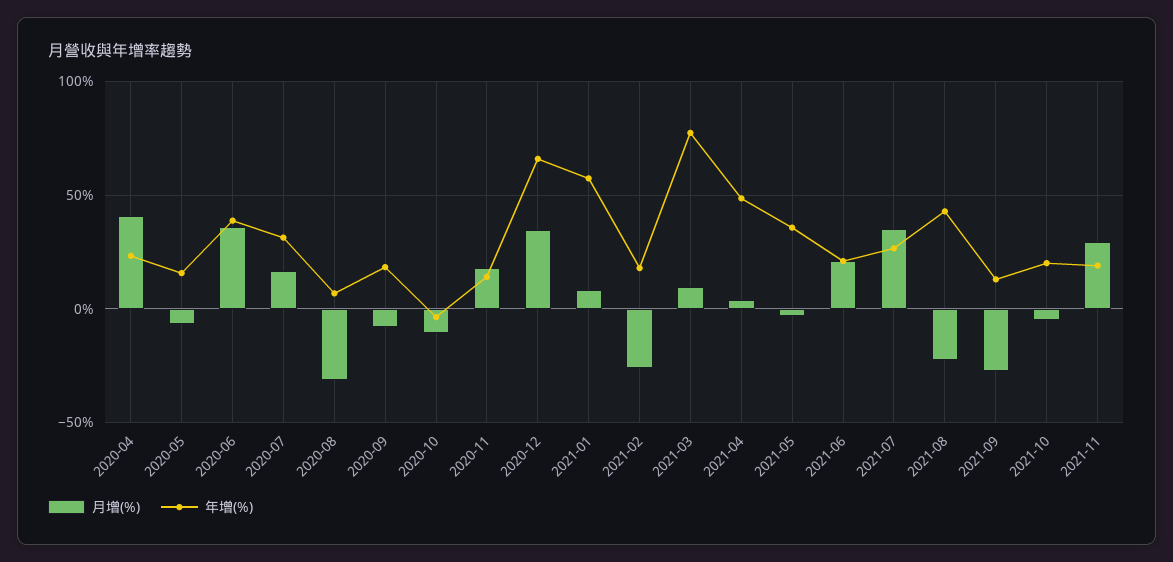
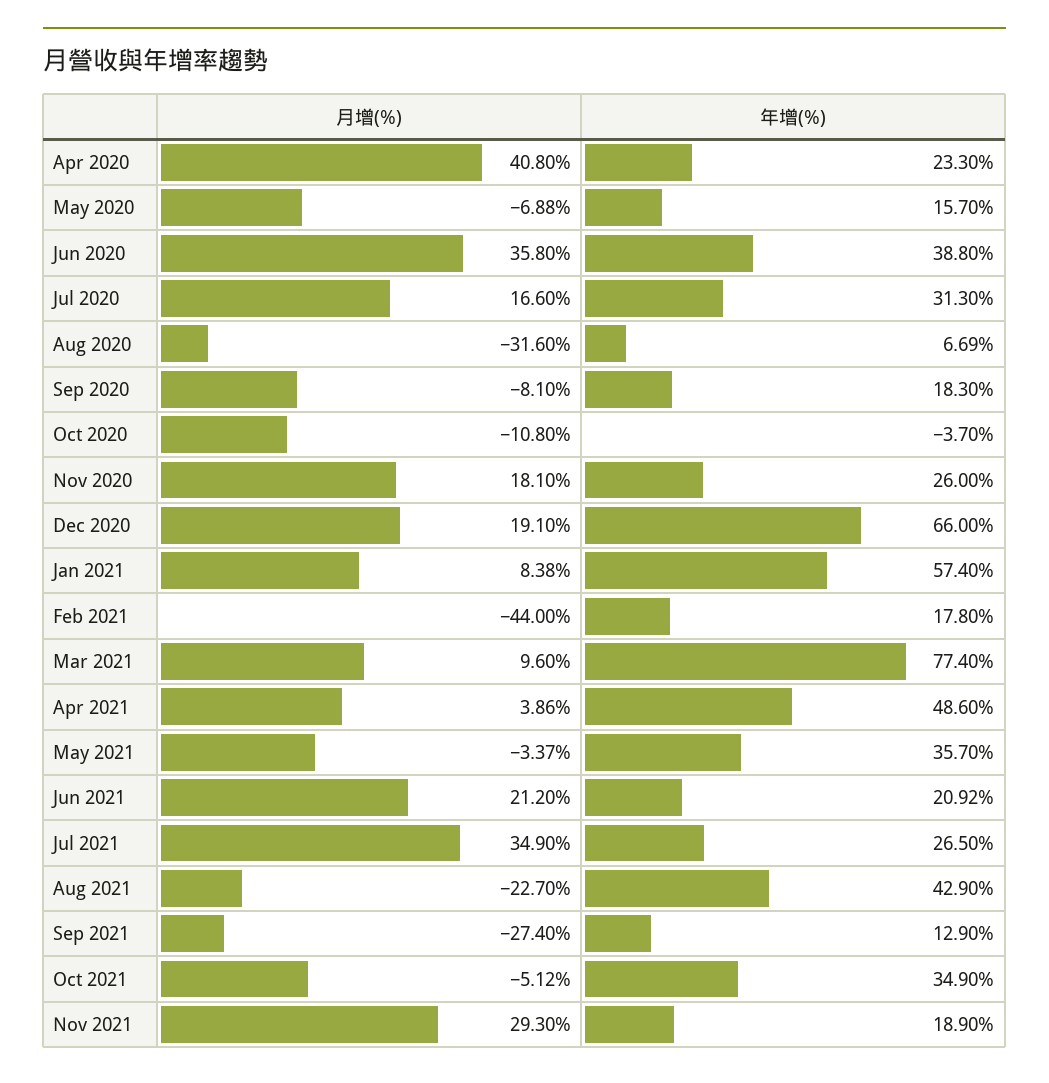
  {
    "月增(%)": {
      "2020-04": 40.8,
      "2020-05": -6.88,
      "2020-06": 35.8,
      "2020-07": 16.6,
      "2020-08": -31.6,
      "2020-09": -8.1,
      "2020-10": -10.8,
      "2020-11": 18.1,
-     "2020-12": 35,
+     "2020-12": 19.1,
      "2021-01": 8.38,
-     "2021-02": -25,
+     "2021-02": -44,
      "2021-03": 9.6,
      "2021-04": 3.86,
      "2021-05": -3.37,
      "2021-06": 21.2,
      "2021-07": 34.9,
      "2021-08": -22.7,
      "2021-09": -27.4,
      "2021-10": -5.12,
      "2021-11": 29.3
    },
    "年增(%)": {
      "2020-04": 23.3,
      "2020-05": 15.7,
      "2020-06": 38.8,
      "2020-07": 31.3,
      "2020-08": 6.69,
      "2020-09": 18.3,
      "2020-10": -3.7,
-     "2020-11": 15,
+     "2020-11": 26,
      "2020-12": 66,
      "2021-01": 57.4,
      "2021-02": 17.8,
      "2021-03": 77.4,
      "2021-04": 48.6,
      "2021-05": 35.7,
      "2021-06": 20.92,
      "2021-07": 26.5,
      "2021-08": 42.9,
      "2021-09": 12.9,
-     "2021-10": 20,
+     "2021-10": 34.9,
      "2021-11": 18.9
    }
  }

